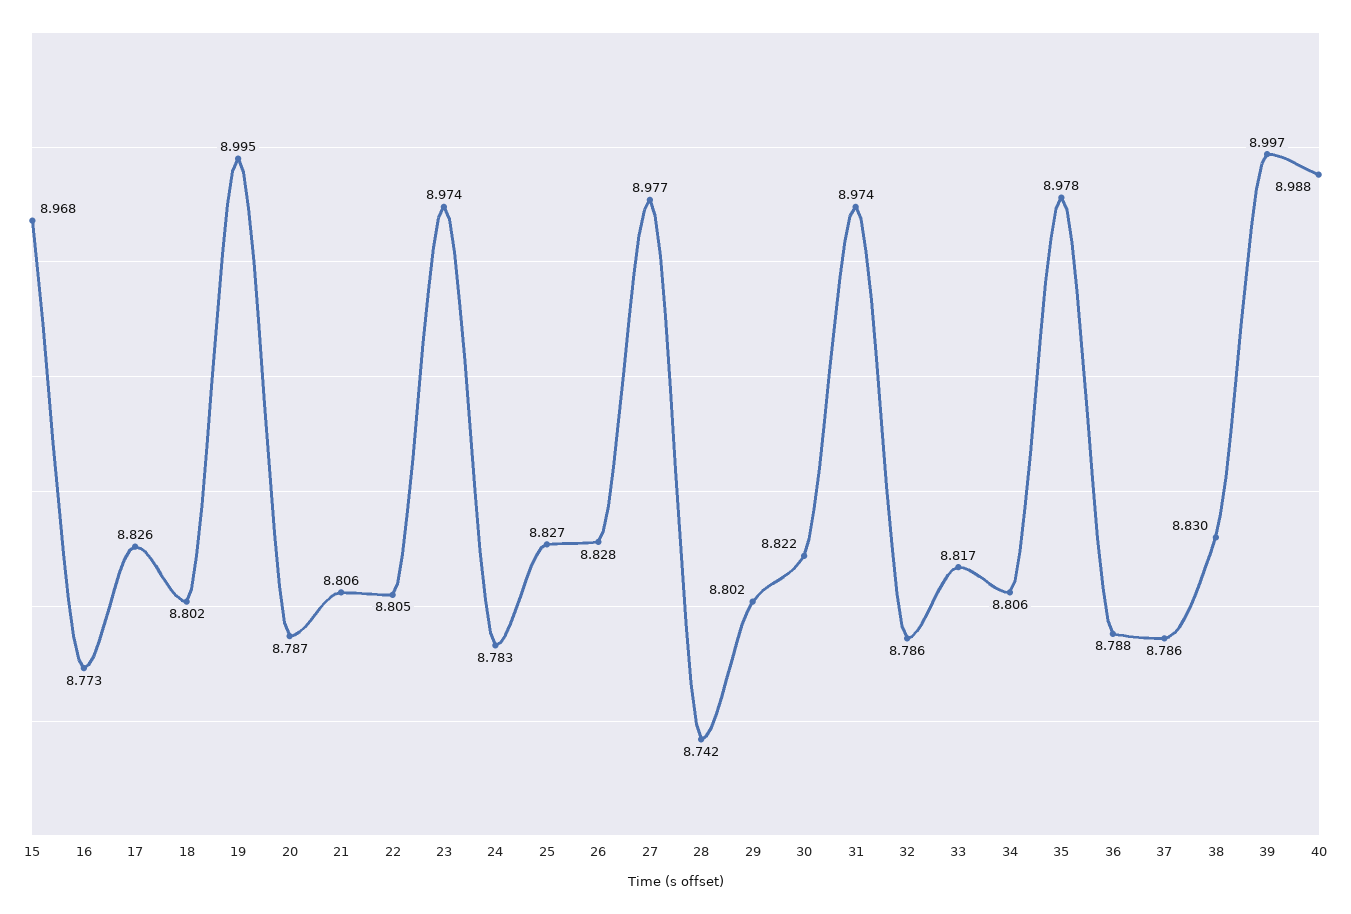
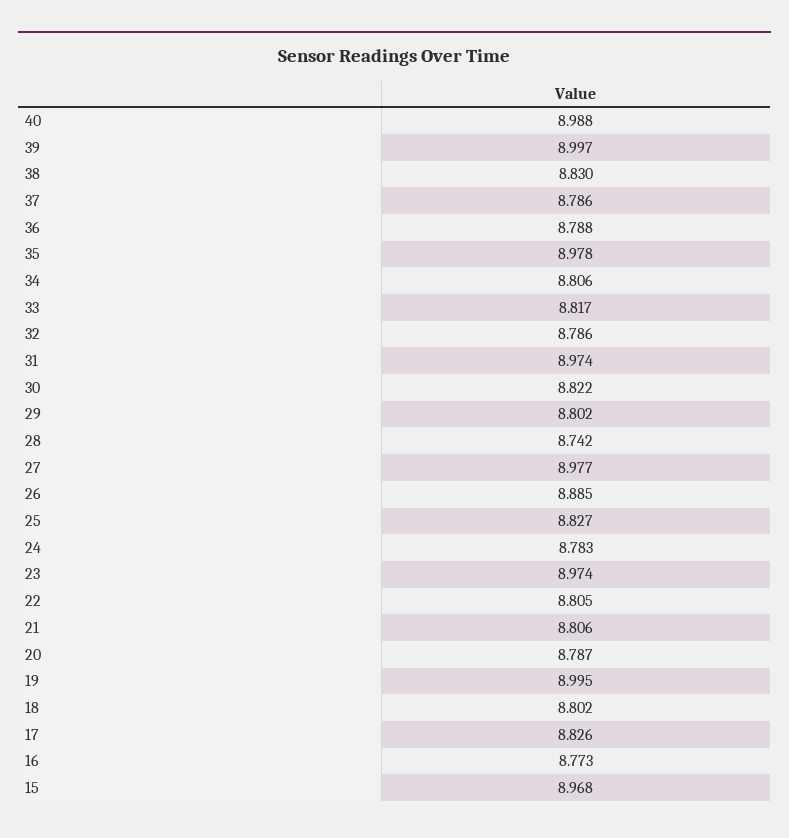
  {
    "15": 8.968,
    "16": 8.773,
    "17": 8.826,
    "18": 8.802,
    "19": 8.995,
    "20": 8.787,
    "21": 8.806,
    "22": 8.805,
    "23": 8.974,
    "24": 8.783,
    "25": 8.827,
-   "26": 8.828,
+   "26": 8.885,
    "27": 8.977,
    "28": 8.742,
    "29": 8.802,
    "30": 8.822,
    "31": 8.974,
    "32": 8.786,
    "33": 8.817,
    "34": 8.806,
    "35": 8.978,
    "36": 8.788,
    "37": 8.786,
    "38": 8.83,
    "39": 8.997,
    "40": 8.988
  }

